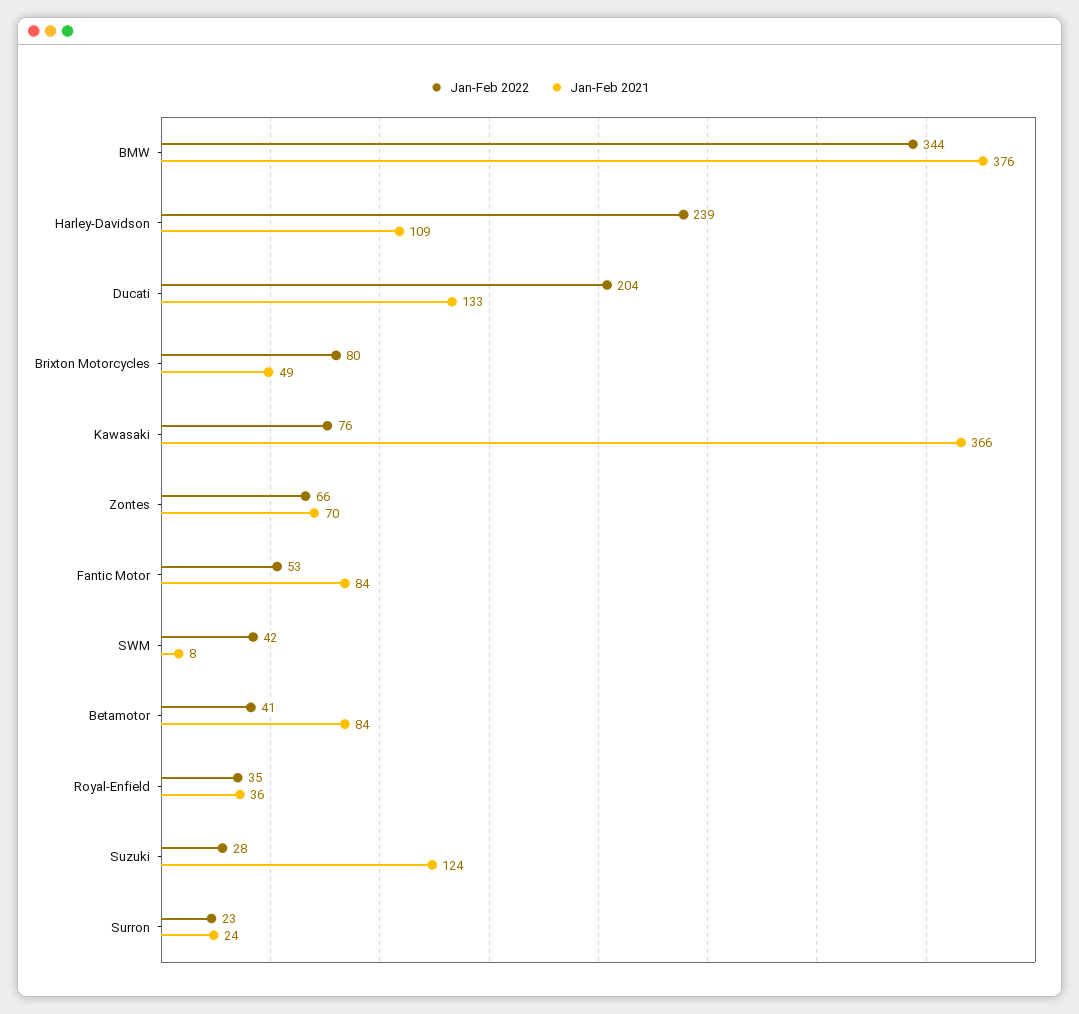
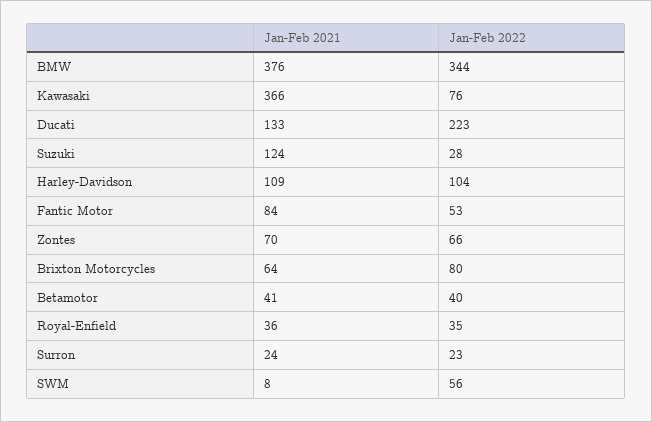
  {
    "Jan-Feb 2022": {
      "BMW": 344,
-     "Harley-Davidson": 239,
+     "Harley-Davidson": 104,
-     "Ducati": 204,
+     "Ducati": 223,
      "Brixton Motorcycles": 80,
      "Kawasaki": 76,
      "Zontes": 66,
      "Fantic Motor": 53,
-     "SWM": 42,
+     "SWM": 56,
-     "Betamotor": 41,
+     "Betamotor": 40,
      "Royal-Enfield": 35,
      "Suzuki": 28,
      "Surron": 23
    },
    "Jan-Feb 2021": {
      "BMW": 376,
      "Harley-Davidson": 109,
      "Ducati": 133,
-     "Brixton Motorcycles": 49,
+     "Brixton Motorcycles": 64,
      "Kawasaki": 366,
      "Zontes": 70,
      "Fantic Motor": 84,
      "SWM": 8,
-     "Betamotor": 84,
+     "Betamotor": 41,
      "Royal-Enfield": 36,
      "Suzuki": 124,
      "Surron": 24
    }
  }

